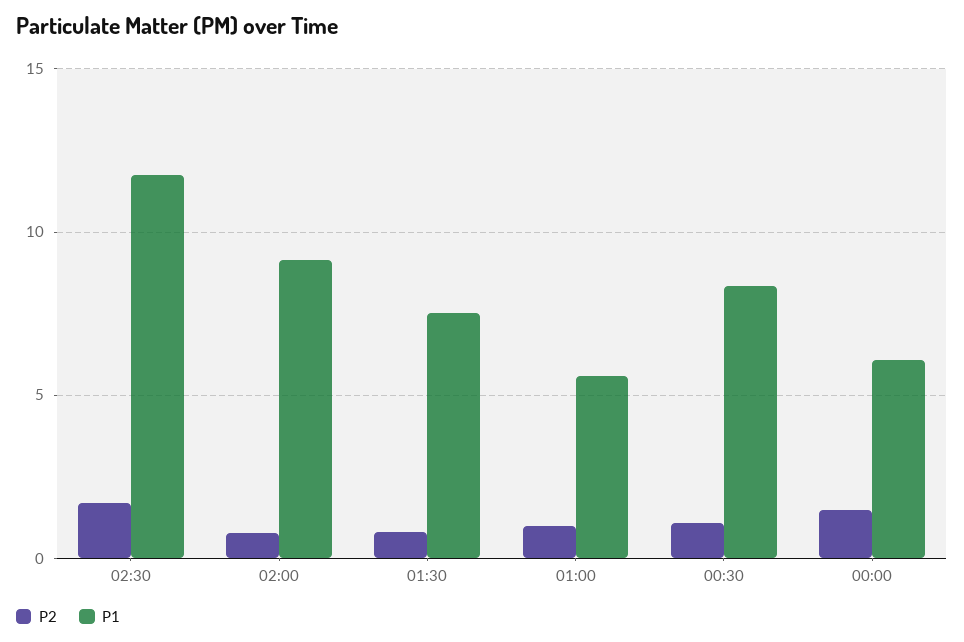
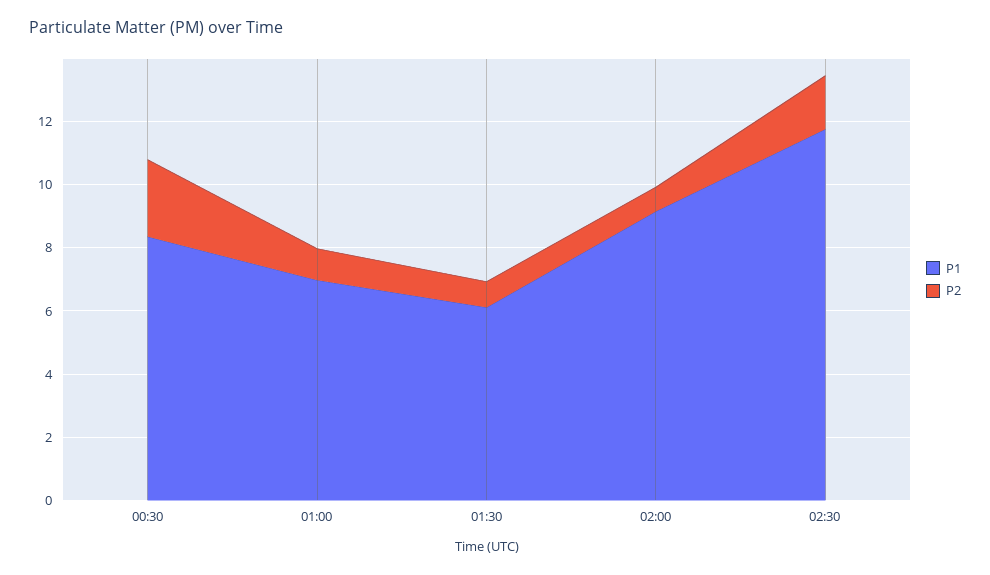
  {
    "P2": {
      "02:30": 1.5,
      "02:00": 1,
      "01:30": 1,
      "01:00": 1,
-     "00:30": 1,
+     "00:30": 2.5
-     "00:00": 1.5
    },
    "P1": {
      "02:30": 12,
      "02:00": 9,
-     "01:30": 7.5,
+     "01:30": 6,
-     "01:00": 5.5,
+     "01:00": 7,
-     "00:30": 8.5,
+     "00:30": 8.5
-     "00:00": 6
    }
  }

